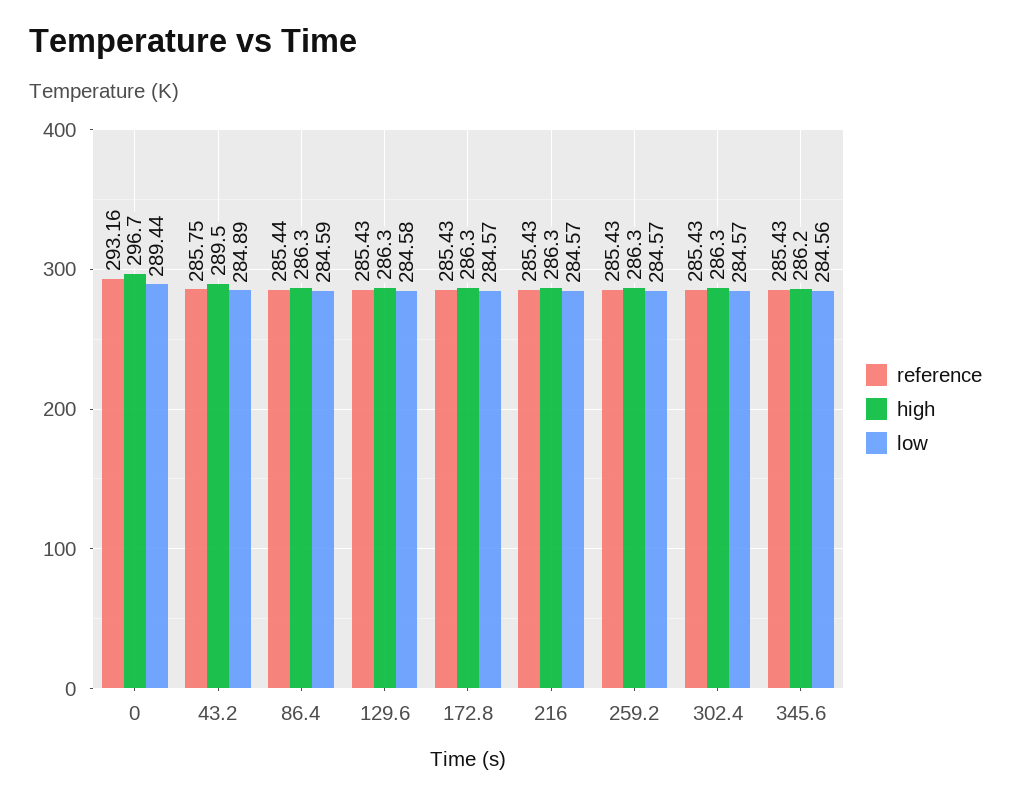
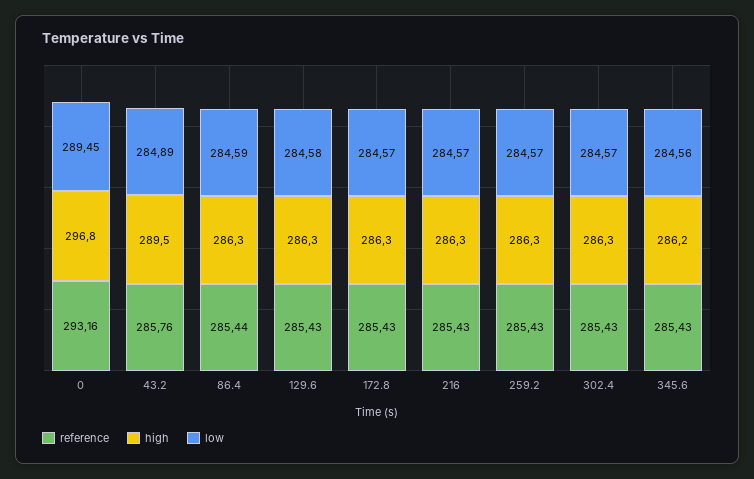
  {
    "reference": {
      "0": 293.16,
-     "43.2": 285.75,
+     "43.2": 285.76,
      "86.4": 285.44,
      "129.6": 285.43,
      "172.8": 285.43,
      "216": 285.43,
      "259.2": 285.43,
      "302.4": 285.43,
      "345.6": 285.43
    },
    "high": {
-     "0": 296.7,
+     "0": 296.8,
      "43.2": 289.5,
      "86.4": 286.3,
      "129.6": 286.3,
      "172.8": 286.3,
      "216": 286.3,
      "259.2": 286.3,
      "302.4": 286.3,
      "345.6": 286.2
    },
    "low": {
-     "0": 289.44,
+     "0": 289.45,
      "43.2": 284.89,
      "86.4": 284.59,
      "129.6": 284.58,
      "172.8": 284.57,
      "216": 284.57,
      "259.2": 284.57,
      "302.4": 284.57,
      "345.6": 284.56
    }
  }

